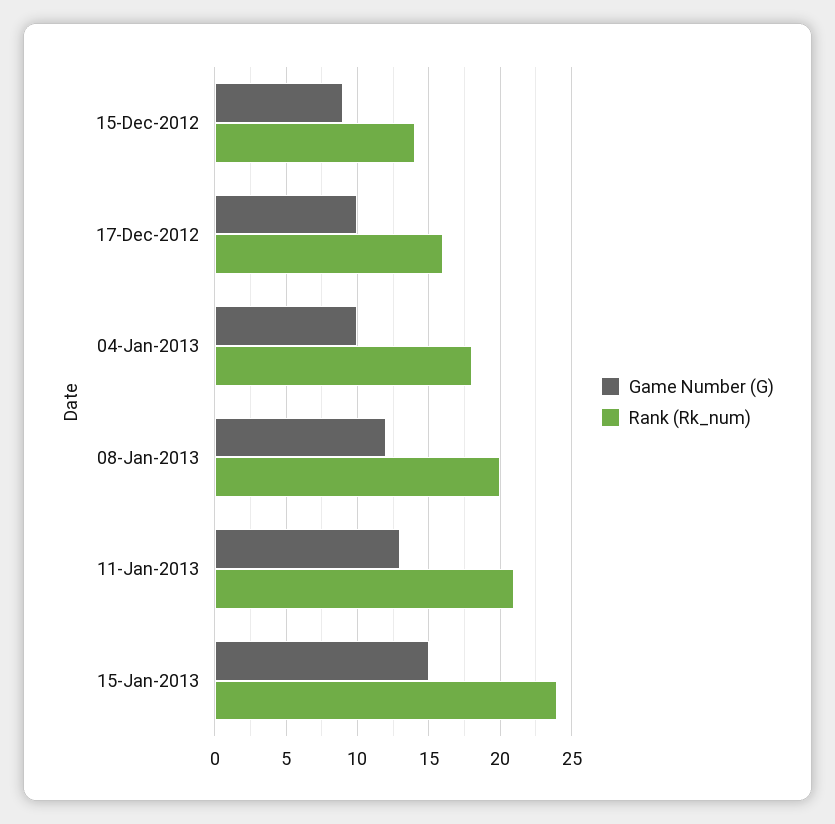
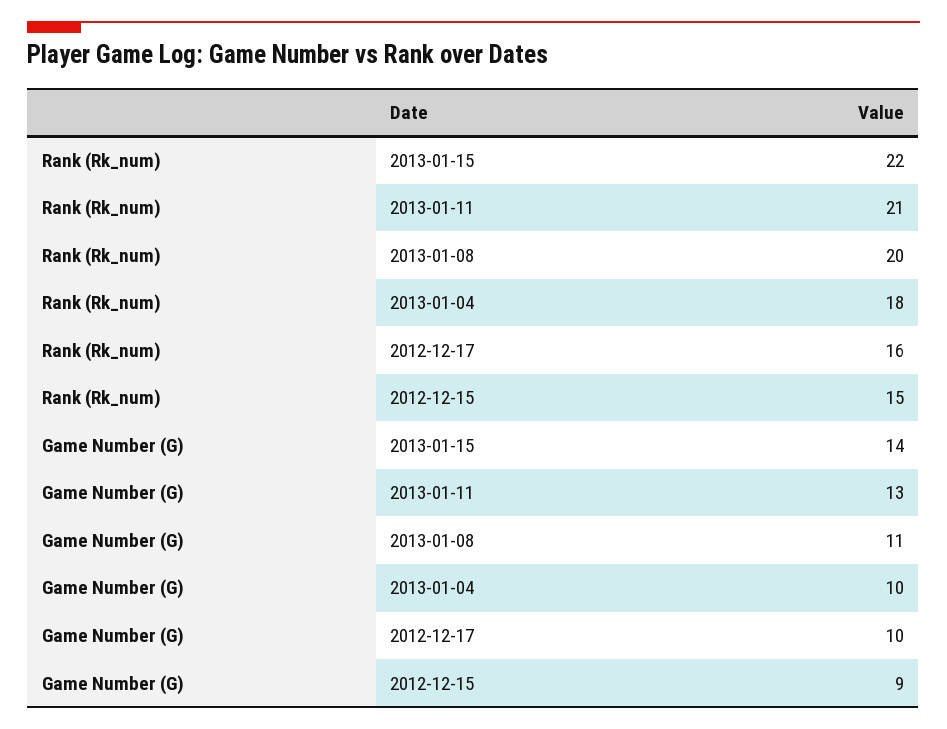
  {
    "Game Number (G)": {
      "15-Dec-2012": 9,
      "17-Dec-2012": 10,
      "04-Jan-2013": 10,
-     "08-Jan-2013": 12,
+     "08-Jan-2013": 11,
      "11-Jan-2013": 13,
-     "15-Jan-2013": 15
+     "15-Jan-2013": 14
    },
    "Rank (Rk_num)": {
-     "15-Dec-2012": 14,
+     "15-Dec-2012": 15,
      "17-Dec-2012": 16,
      "04-Jan-2013": 18,
      "08-Jan-2013": 20,
      "11-Jan-2013": 21,
-     "15-Jan-2013": 24
+     "15-Jan-2013": 22
    }
  }

